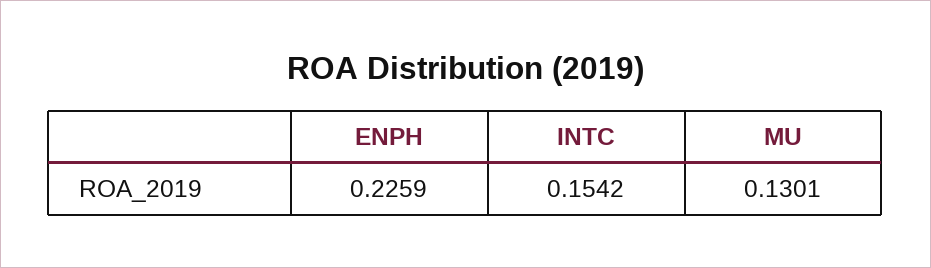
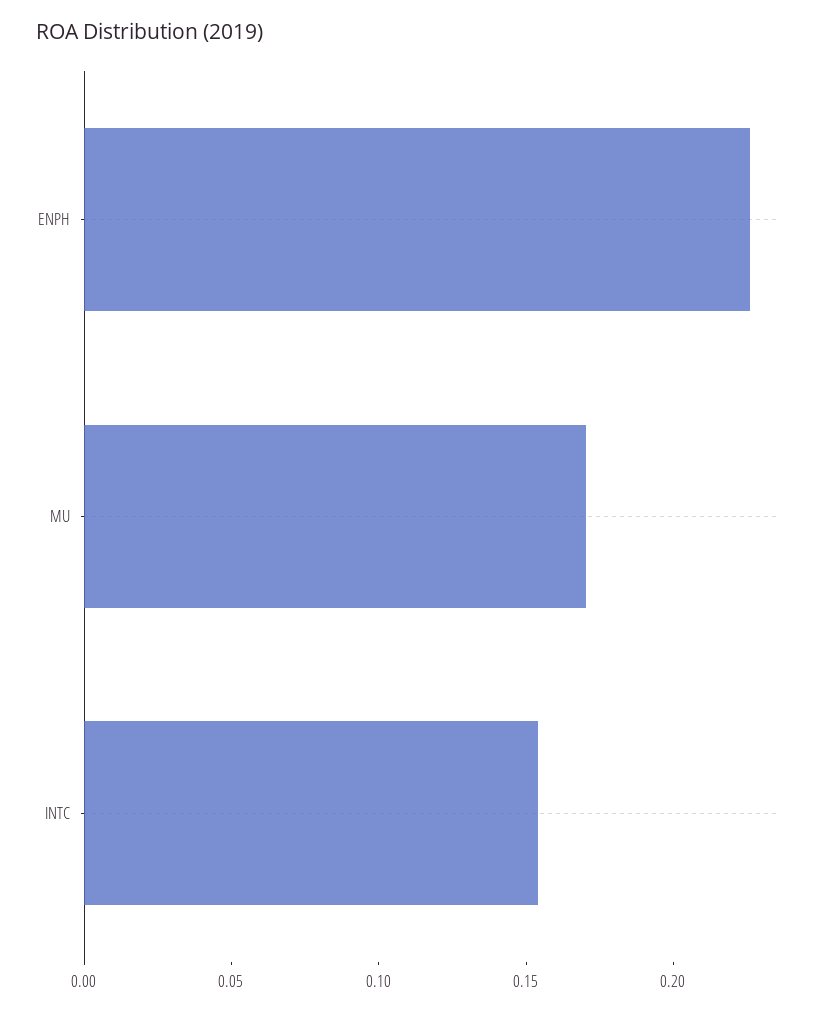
  {
    "ENPH": 0.2259,
    "INTC": 0.1542,
-   "MU": 0.1301
+   "MU": 0.17
  }

